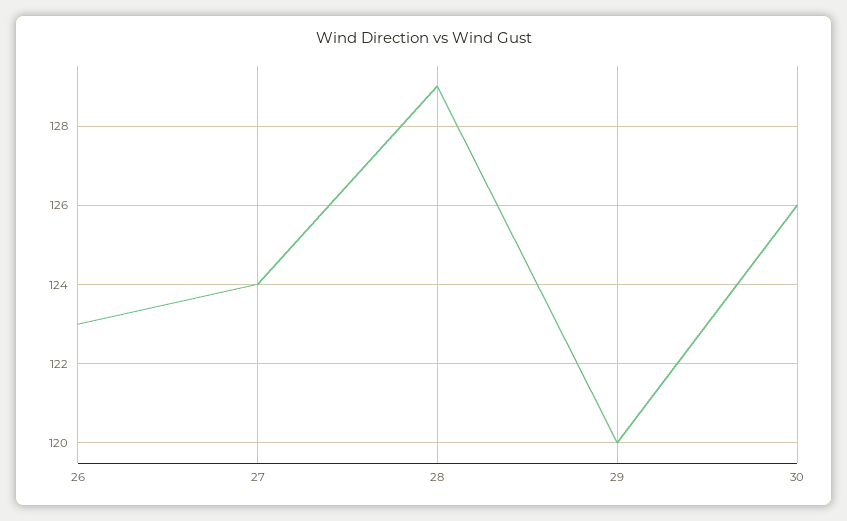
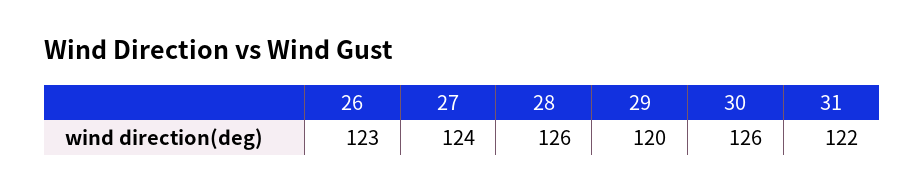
  {
    "26": 123,
    "27": 124,
-   "28": 129,
+   "28": 126,
    "29": 120,
-   "30": 126
+   "30": 126,
+   "31": 122
  }

